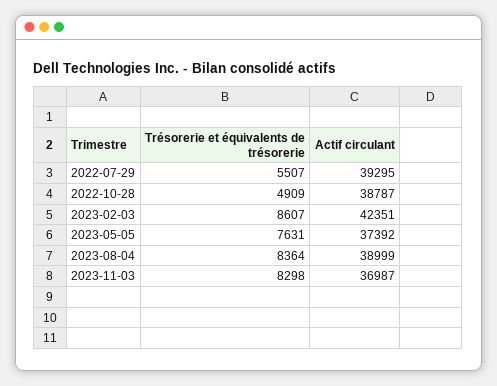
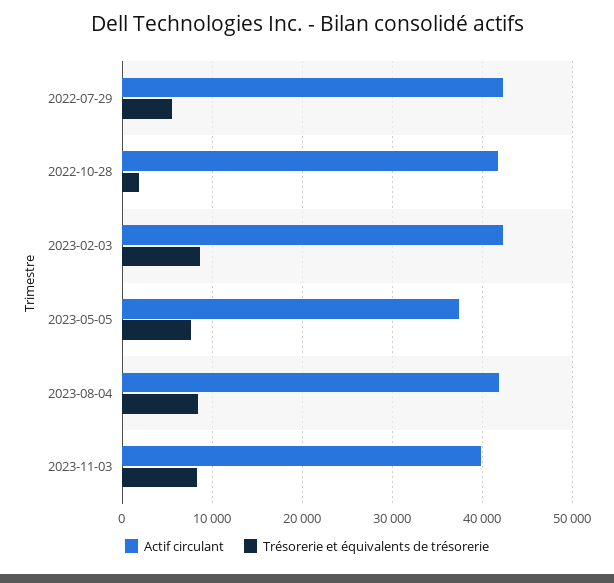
  {
    "Trésorerie et équivalents de trésorerie": {
      "2022-07-29": 5507,
-     "2022-10-28": 4909,
+     "2022-10-28": 2000,
      "2023-02-03": 8607,
      "2023-05-05": 7631,
      "2023-08-04": 8364,
      "2023-11-03": 8298
    },
    "Actif circulant": {
-     "2022-07-29": 39295,
+     "2022-07-29": 42000,
-     "2022-10-28": 38787,
+     "2022-10-28": 42000,
      "2023-02-03": 42351,
      "2023-05-05": 37392,
-     "2023-08-04": 38999,
+     "2023-08-04": 42000,
-     "2023-11-03": 36987
+     "2023-11-03": 40000
    }
  }

